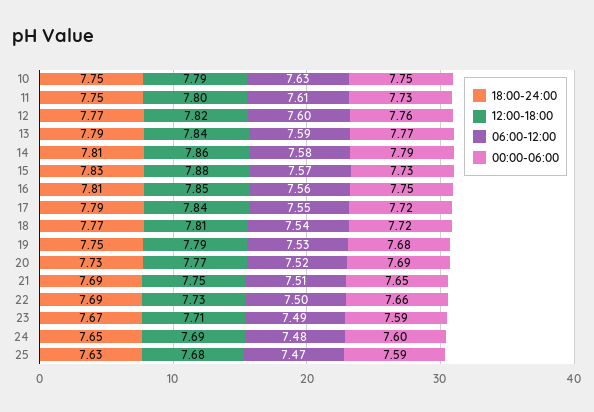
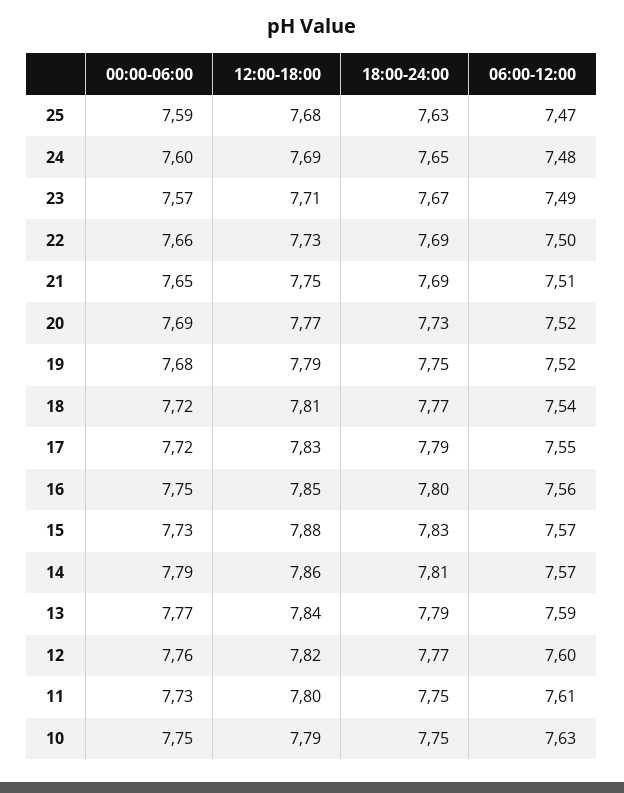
  {
    "18:00-24:00": {
      "10": 7.75,
      "11": 7.75,
      "12": 7.77,
      "13": 7.79,
      "14": 7.81,
      "15": 7.83,
-     "16": 7.81,
+     "16": 7.8,
      "17": 7.79,
      "18": 7.77,
      "19": 7.75,
      "20": 7.73,
      "21": 7.69,
      "22": 7.69,
      "23": 7.67,
      "24": 7.65,
      "25": 7.63
    },
    "12:00-18:00": {
      "10": 7.79,
      "11": 7.8,
      "12": 7.82,
      "13": 7.84,
      "14": 7.86,
      "15": 7.88,
      "16": 7.85,
-     "17": 7.84,
+     "17": 7.83,
      "18": 7.81,
      "19": 7.79,
      "20": 7.77,
      "21": 7.75,
      "22": 7.73,
      "23": 7.71,
      "24": 7.69,
      "25": 7.68
    },
    "06:00-12:00": {
      "10": 7.63,
      "11": 7.61,
      "12": 7.6,
      "13": 7.59,
-     "14": 7.58,
+     "14": 7.57,
      "15": 7.57,
      "16": 7.56,
      "17": 7.55,
      "18": 7.54,
-     "19": 7.53,
+     "19": 7.52,
      "20": 7.52,
      "21": 7.51,
      "22": 7.5,
      "23": 7.49,
      "24": 7.48,
      "25": 7.47
    },
    "00:00-06:00": {
      "10": 7.75,
      "11": 7.73,
      "12": 7.76,
      "13": 7.77,
      "14": 7.79,
      "15": 7.73,
      "16": 7.75,
      "17": 7.72,
      "18": 7.72,
      "19": 7.68,
      "20": 7.69,
      "21": 7.65,
      "22": 7.66,
-     "23": 7.59,
+     "23": 7.57,
      "24": 7.6,
      "25": 7.59
    }
  }

